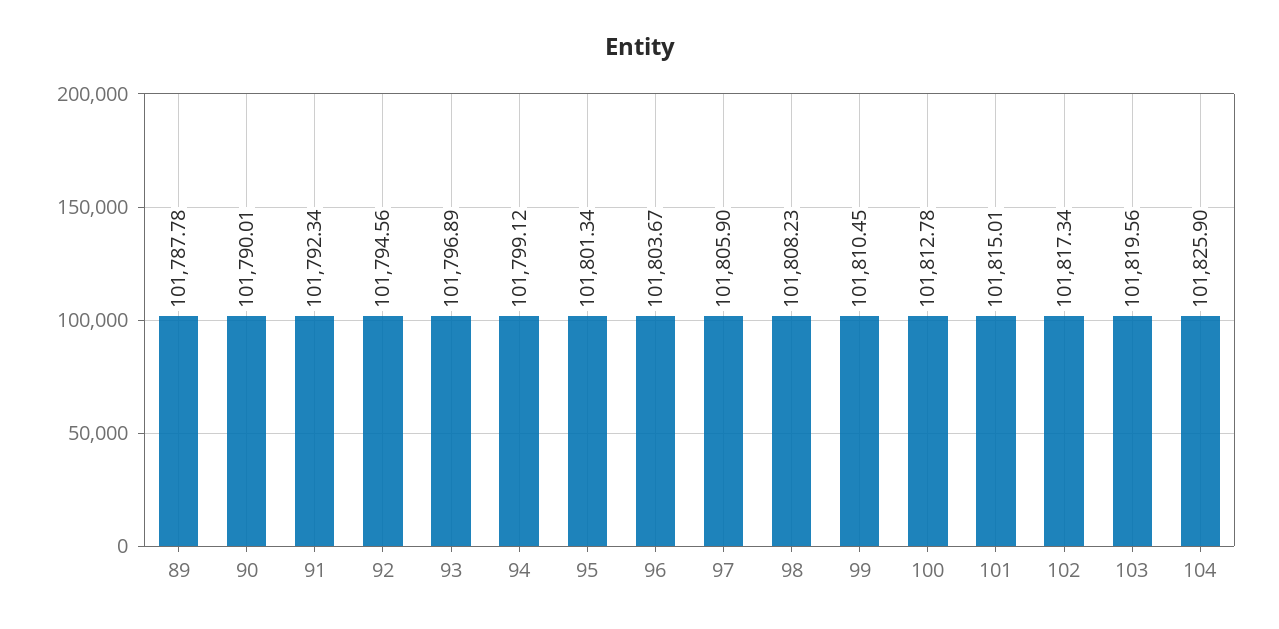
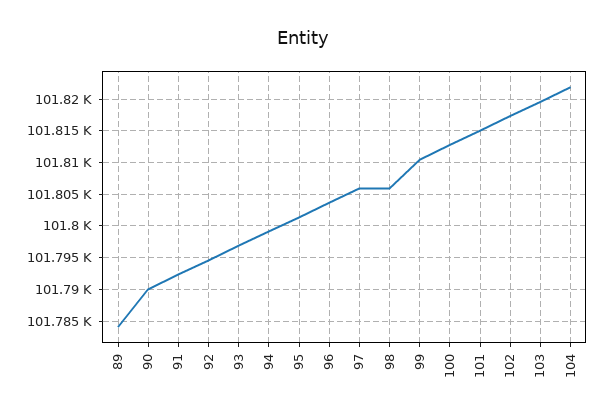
  {
-   "89": 101787.78,
+   "89": 101784,
    "90": 101790.01,
    "91": 101792.34,
    "92": 101794.56,
    "93": 101796.89,
    "94": 101799.12,
    "95": 101801.34,
    "96": 101803.67,
    "97": 101805.9,
-   "98": 101808.23,
+   "98": 101806,
    "99": 101810.45,
    "100": 101812.78,
    "101": 101815.01,
    "102": 101817.34,
    "103": 101819.56,
-   "104": 101825.9
+   "104": 101822
  }

